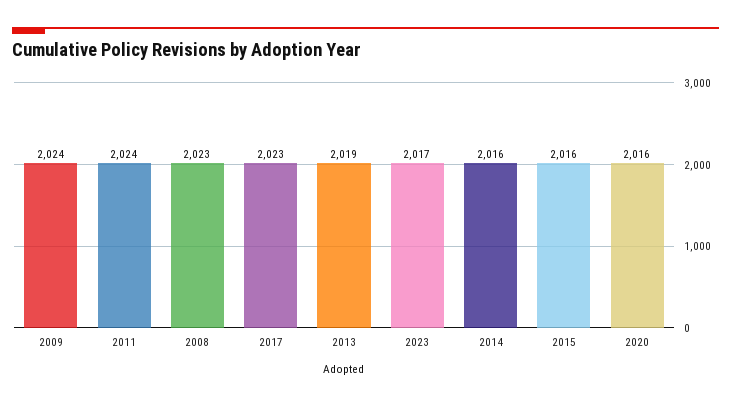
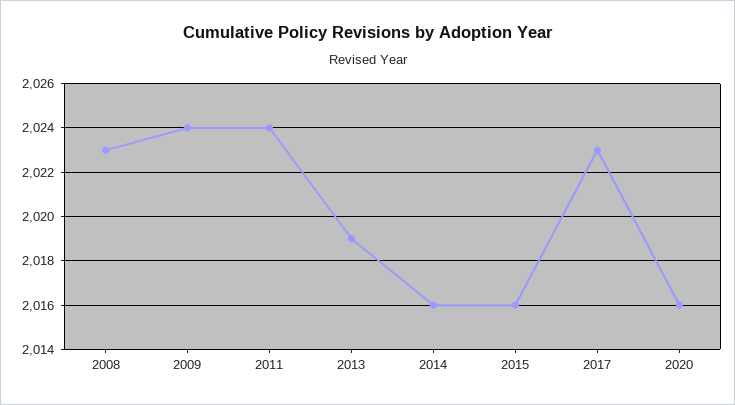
  {
    "2009": 2024,
    "2011": 2024,
    "2008": 2023,
    "2017": 2023,
    "2013": 2019,
-   "2023": 2017,
    "2014": 2016,
    "2015": 2016,
    "2020": 2016
  }

